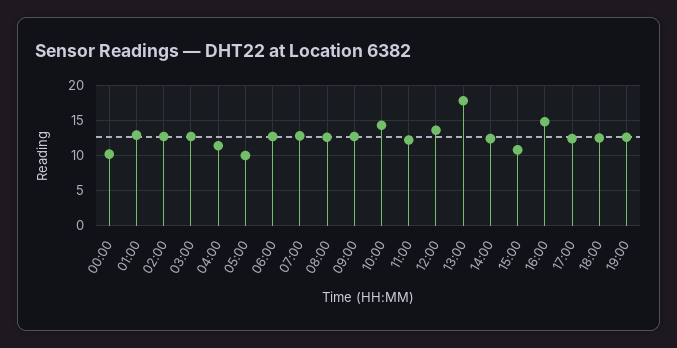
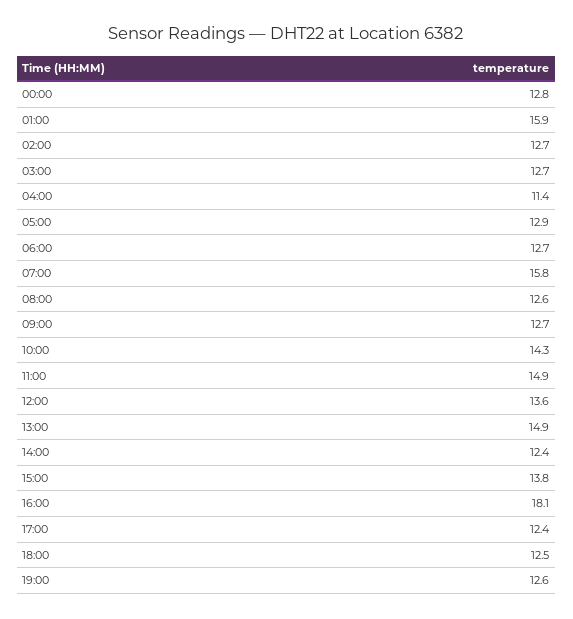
  {
-   "00:00": 10,
+   "00:00": 12.8,
-   "01:00": 13,
+   "01:00": 15.9,
    "02:00": 12.7,
    "03:00": 12.7,
    "04:00": 11.4,
-   "05:00": 10,
+   "05:00": 12.9,
    "06:00": 12.7,
-   "07:00": 13,
+   "07:00": 15.8,
    "08:00": 12.6,
    "09:00": 12.7,
    "10:00": 14.3,
-   "11:00": 12,
+   "11:00": 14.9,
    "12:00": 13.6,
-   "13:00": 18,
+   "13:00": 14.9,
    "14:00": 12.4,
-   "15:00": 11,
+   "15:00": 13.8,
-   "16:00": 15,
+   "16:00": 18.1,
    "17:00": 12.4,
    "18:00": 12.5,
    "19:00": 12.6
  }

